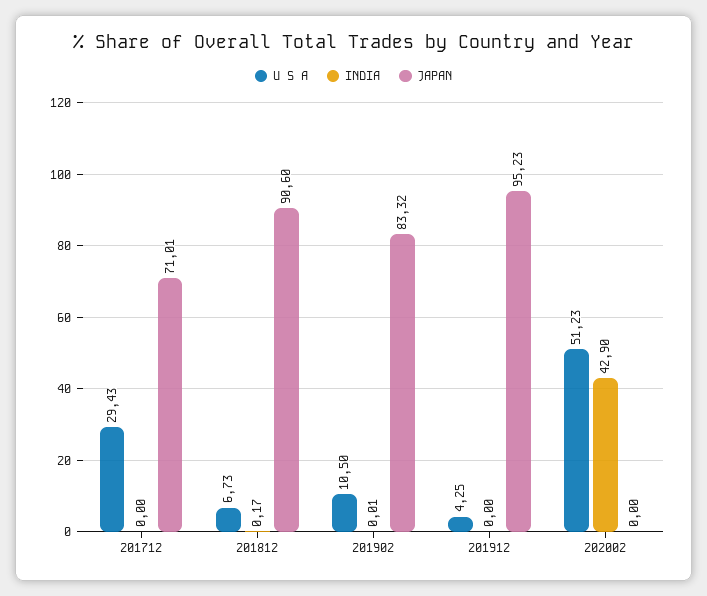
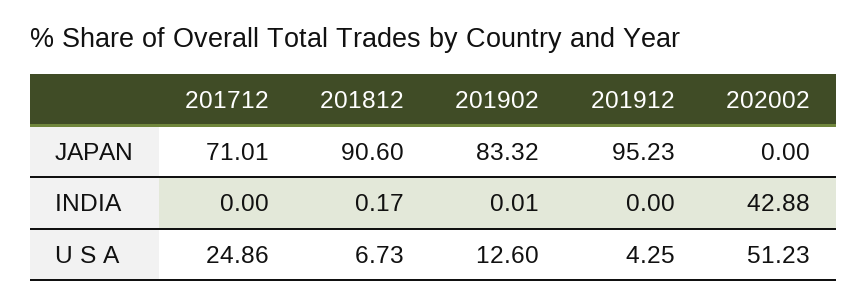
  {
    "U S A": {
-     "201712": 29.43,
+     "201712": 24.86,
      "201812": 6.73,
-     "201902": 10.5,
+     "201902": 12.6,
      "201912": 4.25,
      "202002": 51.23
    },
    "INDIA": {
      "201712": 0,
      "201812": 0.17,
      "201902": 0.01,
      "201912": 0,
-     "202002": 42.9
+     "202002": 42.88
    },
    "JAPAN": {
      "201712": 71.01,
      "201812": 90.6,
      "201902": 83.32,
      "201912": 95.23,
      "202002": 0
    }
  }

